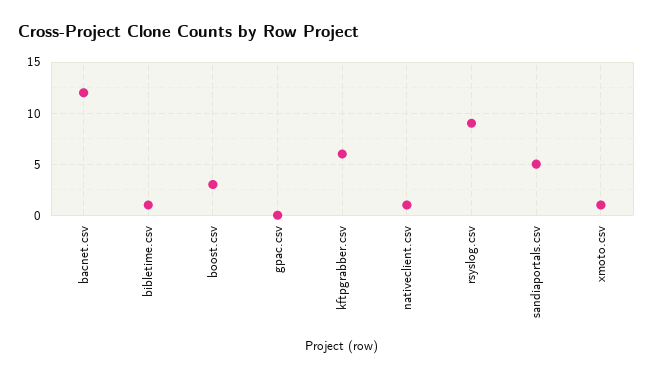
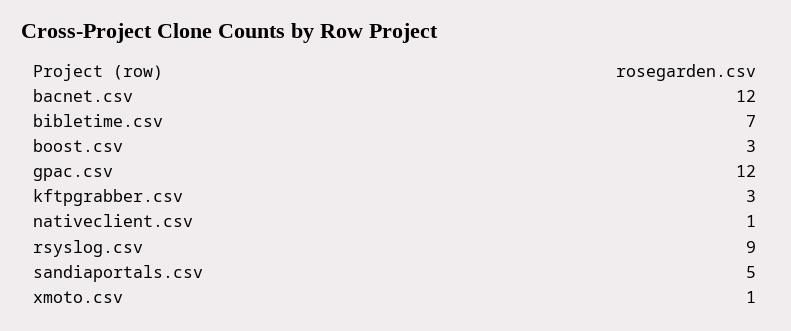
  {
    "bacnet.csv": 12,
-   "bibletime.csv": 1,
+   "bibletime.csv": 7,
    "boost.csv": 3,
-   "gpac.csv": 0,
+   "gpac.csv": 12,
-   "kftpgrabber.csv": 6,
+   "kftpgrabber.csv": 3,
    "nativeclient.csv": 1,
    "rsyslog.csv": 9,
    "sandiaportals.csv": 5,
    "xmoto.csv": 1
  }

